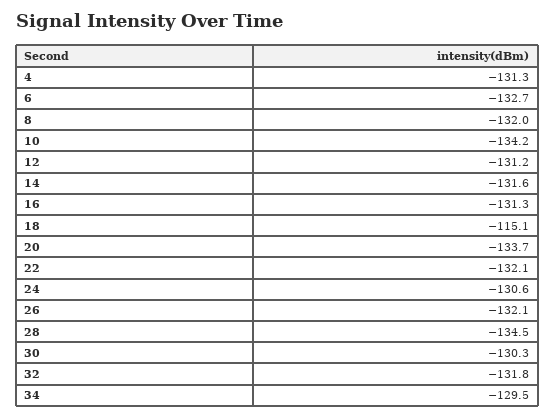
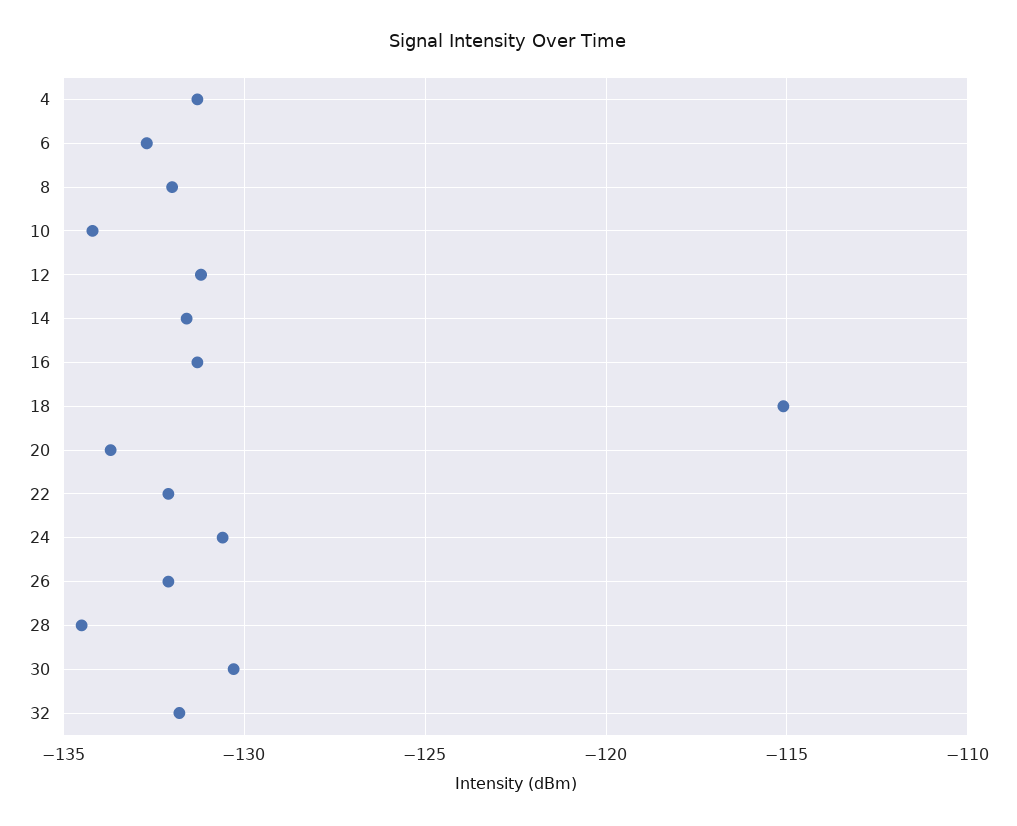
  {
    "4": -131.3,
    "6": -132.7,
    "8": -132,
    "10": -134.2,
    "12": -131.2,
    "14": -131.6,
    "16": -131.3,
    "18": -115.1,
    "20": -133.7,
    "22": -132.1,
    "24": -130.6,
    "26": -132.1,
    "28": -134.5,
    "30": -130.3,
-   "32": -131.8,
+   "32": -131.8
-   "34": -129.5
  }

